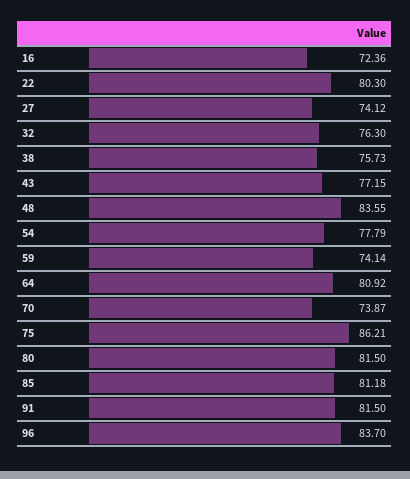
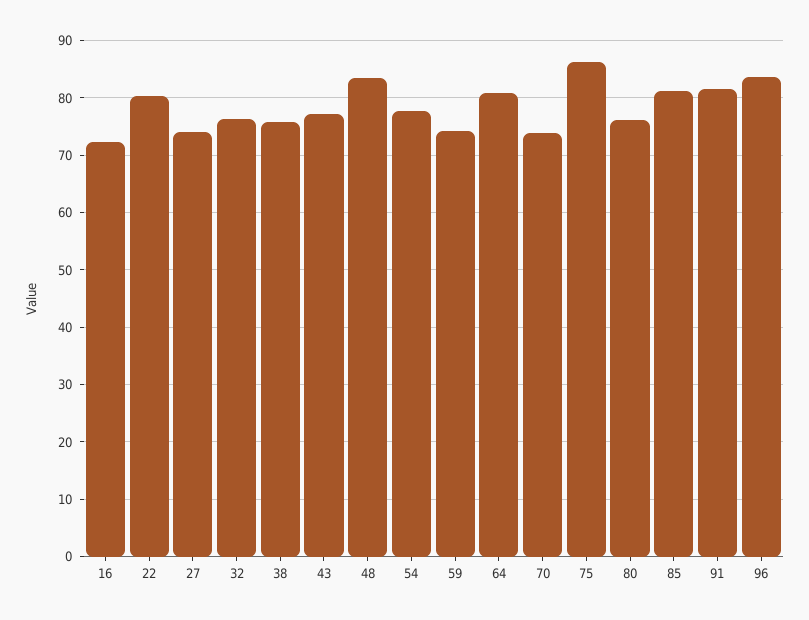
  {
    "16": 72.36,
    "22": 80.3,
    "27": 74.12,
    "32": 76.3,
    "38": 75.73,
    "43": 77.15,
    "48": 83.55,
    "54": 77.79,
    "59": 74.14,
    "64": 80.92,
    "70": 73.87,
    "75": 86.21,
-   "80": 81.5,
+   "80": 76,
    "85": 81.18,
    "91": 81.5,
    "96": 83.7
  }

